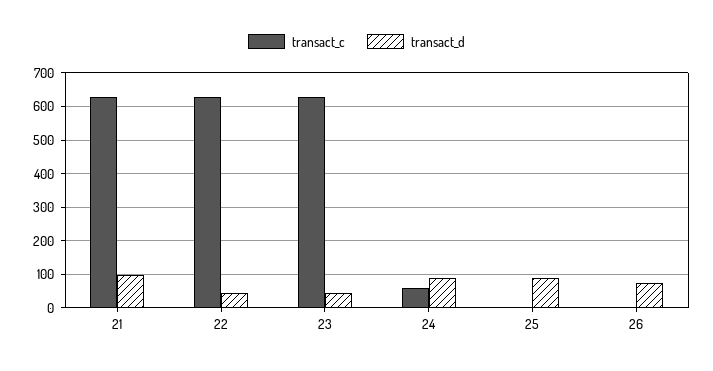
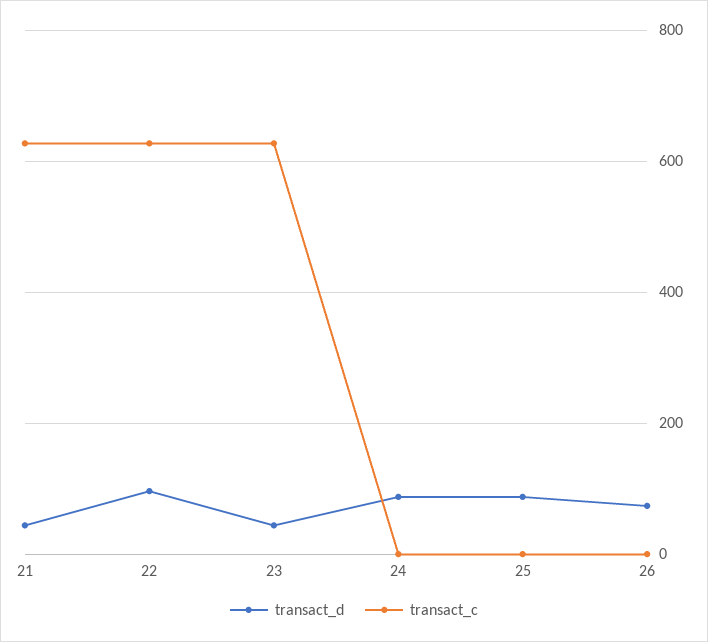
  {
    "transact_c": {
      "21": 620,
      "22": 620,
      "23": 620,
-     "24": 60,
+     "24": 0,
      "25": 0,
      "26": 0
    },
    "transact_d": {
-     "21": 100,
+     "21": 40,
-     "22": 40,
+     "22": 100,
      "23": 40,
      "24": 80,
      "25": 80,
      "26": 80
    }
  }

